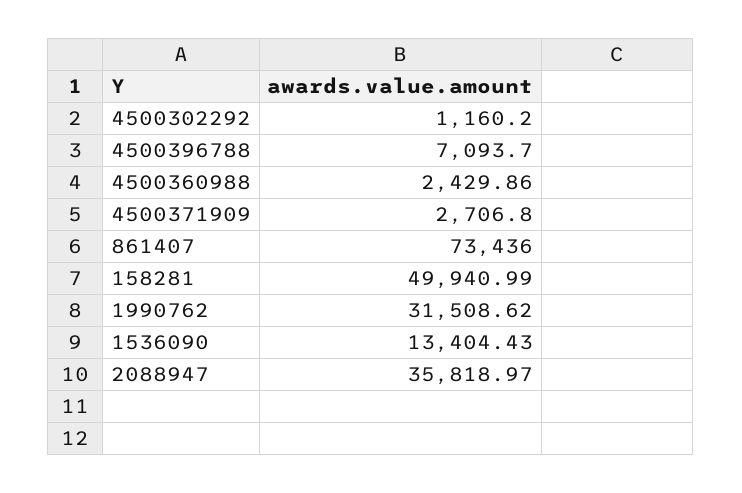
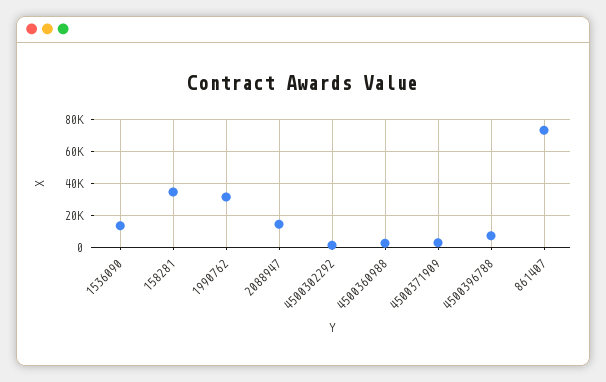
  {
    "4500302292": 1160.2,
    "4500396788": 7093.7,
    "4500360988": 2429.86,
    "4500371909": 2706.8,
    "861407": 73436,
-   "158281": 49940.99,
+   "158281": 35000,
    "1990762": 31508.62,
    "1536090": 13404.43,
-   "2088947": 35818.97
+   "2088947": 15000
  }

